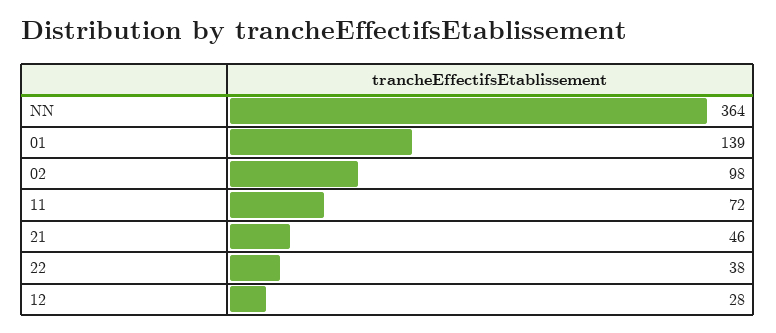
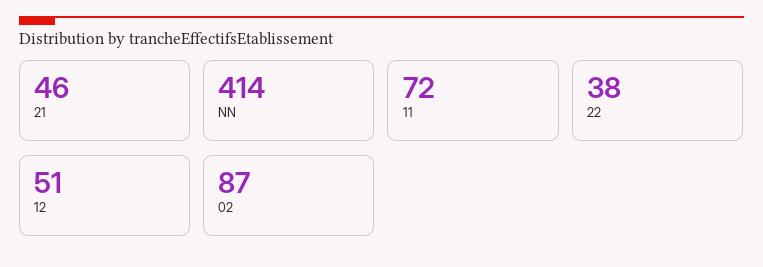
  {
-   "NN": 364,
+   "NN": 414,
-   "01": 139,
-   "02": 98,
+   "02": 87,
    "11": 72,
    "21": 46,
    "22": 38,
-   "12": 28
+   "12": 51
  }

